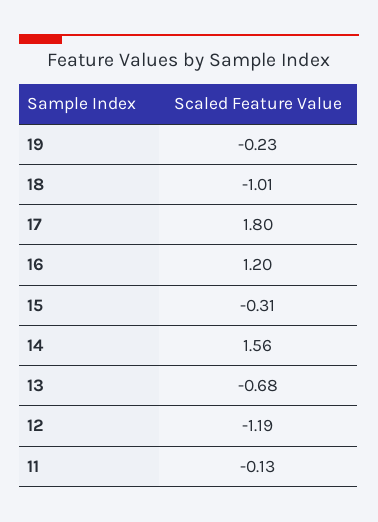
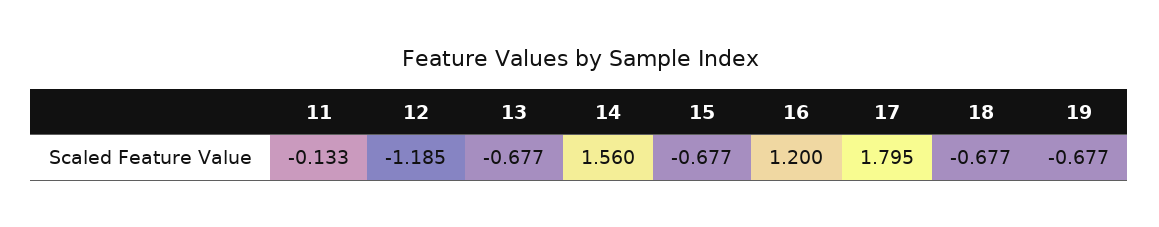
  {
-   "19": -0.23,
+   "19": -0.677,
-   "18": -1.01,
+   "18": -0.677,
    "17": 1.795,
    "16": 1.2,
-   "15": -0.31,
+   "15": -0.677,
    "14": 1.56,
    "13": -0.677,
    "12": -1.185,
    "11": -0.133
  }

